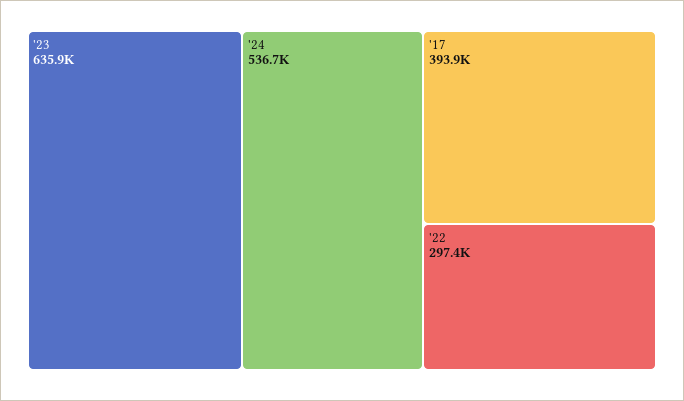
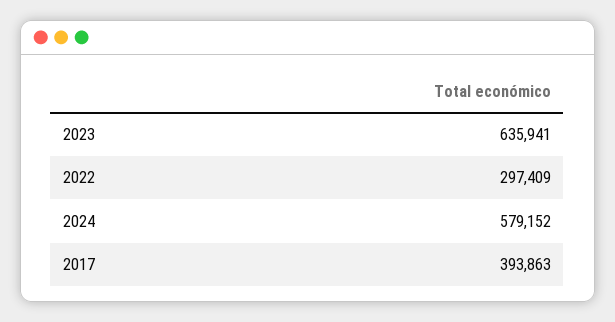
  {
    "'23": 635941,
-   "'24": 536700,
+   "'24": 579152,
    "'17": 393863,
    "'22": 297409
  }

